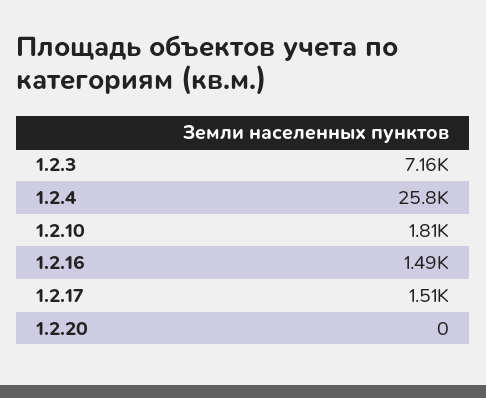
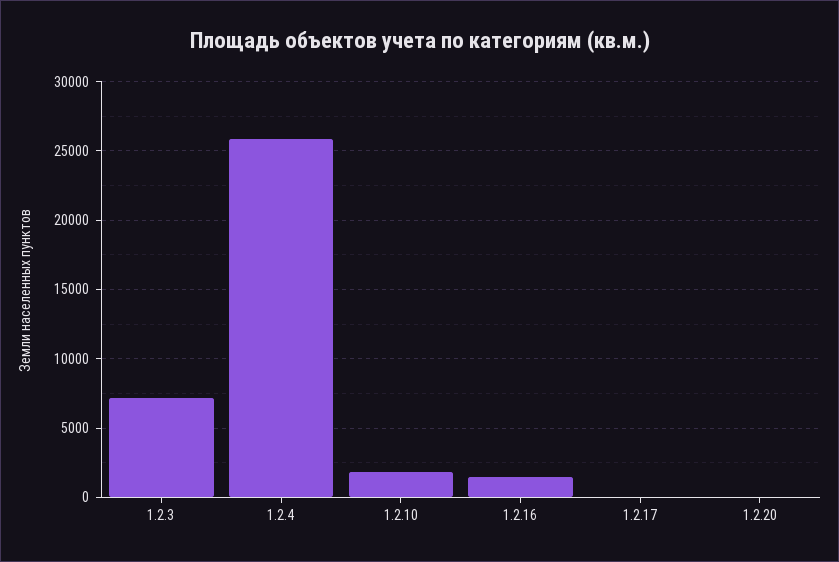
  {
    "1.2.3": 7160,
    "1.2.4": 25800,
    "1.2.10": 1810,
    "1.2.16": 1490,
-   "1.2.17": 1510,
+   "1.2.17": 0,
    "1.2.20": 0
  }

